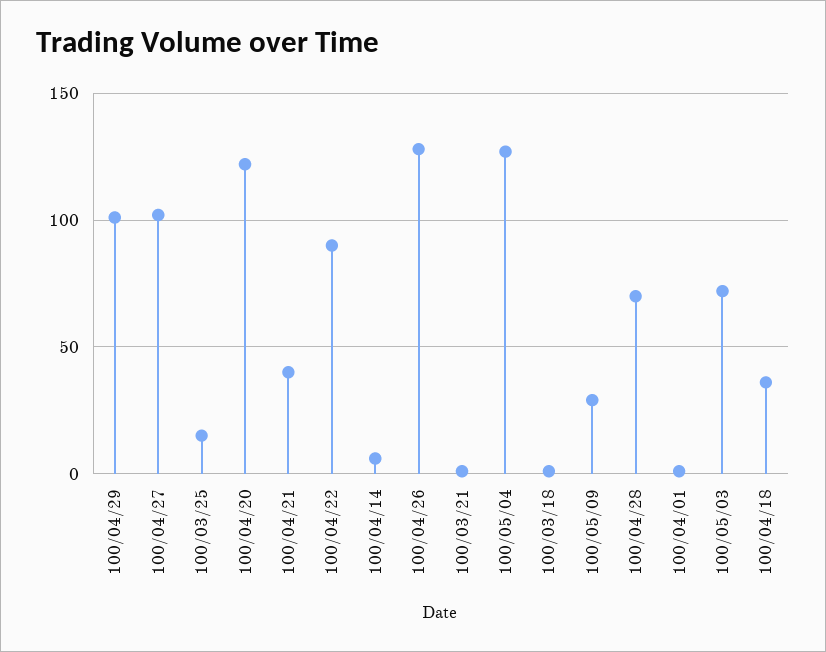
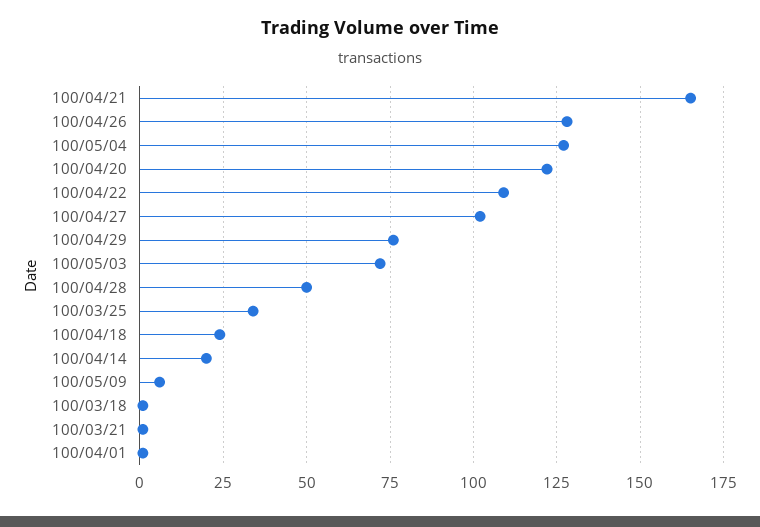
  {
-   "100/04/29": 100,
+   "100/04/29": 75,
    "100/04/27": 100,
-   "100/03/25": 15,
+   "100/03/25": 35,
    "100/04/20": 120,
-   "100/04/21": 40,
+   "100/04/21": 165,
-   "100/04/22": 90,
+   "100/04/22": 110,
-   "100/04/14": 5,
+   "100/04/14": 20,
    "100/04/26": 130,
    "100/03/21": 0,
    "100/05/04": 125,
    "100/03/18": 0,
-   "100/05/09": 30,
+   "100/05/09": 5,
-   "100/04/28": 70,
+   "100/04/28": 50,
    "100/04/01": 0,
    "100/05/03": 70,
-   "100/04/18": 35
+   "100/04/18": 25
  }

